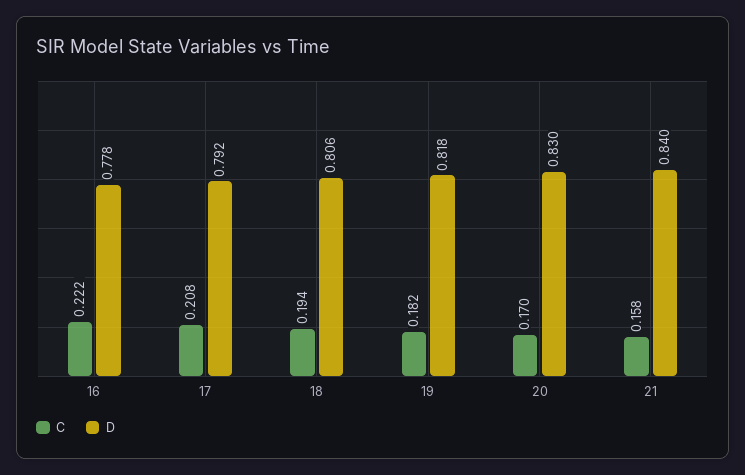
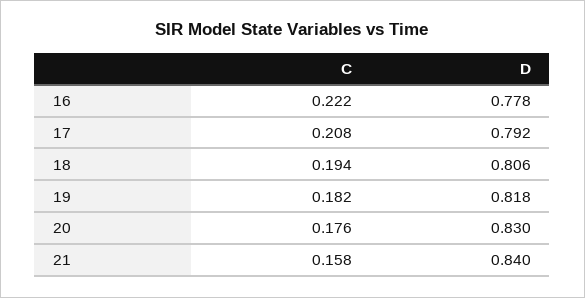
  {
    "C": {
      "16": 0.222,
      "17": 0.208,
      "18": 0.194,
      "19": 0.182,
-     "20": 0.17,
+     "20": 0.176,
      "21": 0.158
    },
    "D": {
      "16": 0.778,
      "17": 0.792,
      "18": 0.806,
      "19": 0.818,
      "20": 0.83,
      "21": 0.84
    }
  }

